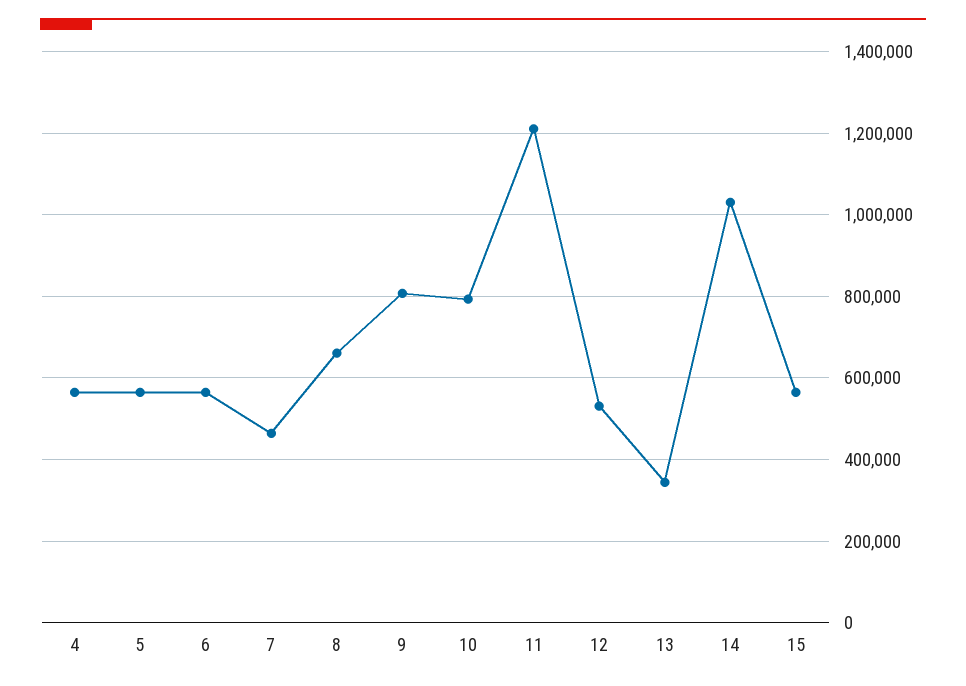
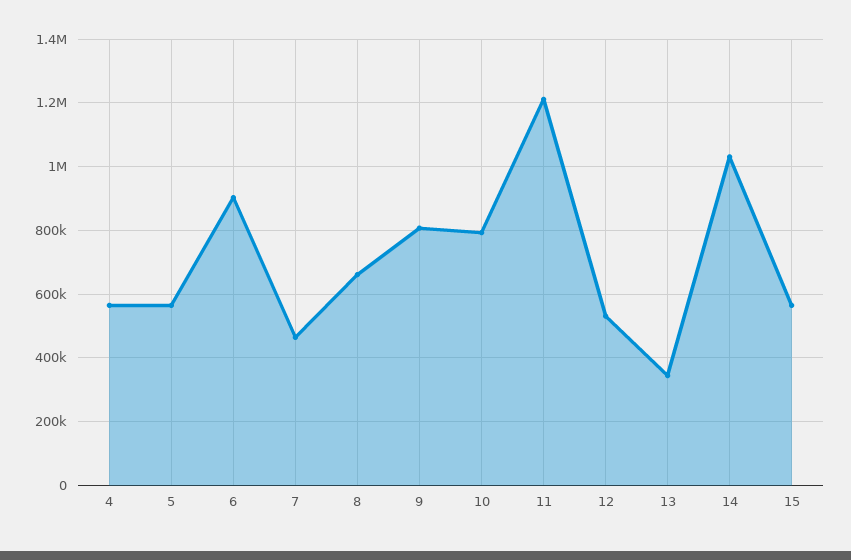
  {
    "4": 560000,
    "5": 560000,
-   "6": 560000,
+   "6": 900000,
    "7": 460000,
    "8": 660000,
    "9": 800000,
    "10": 800000,
    "11": 1220000,
    "12": 540000,
    "13": 340000,
    "14": 1040000,
    "15": 560000
  }

